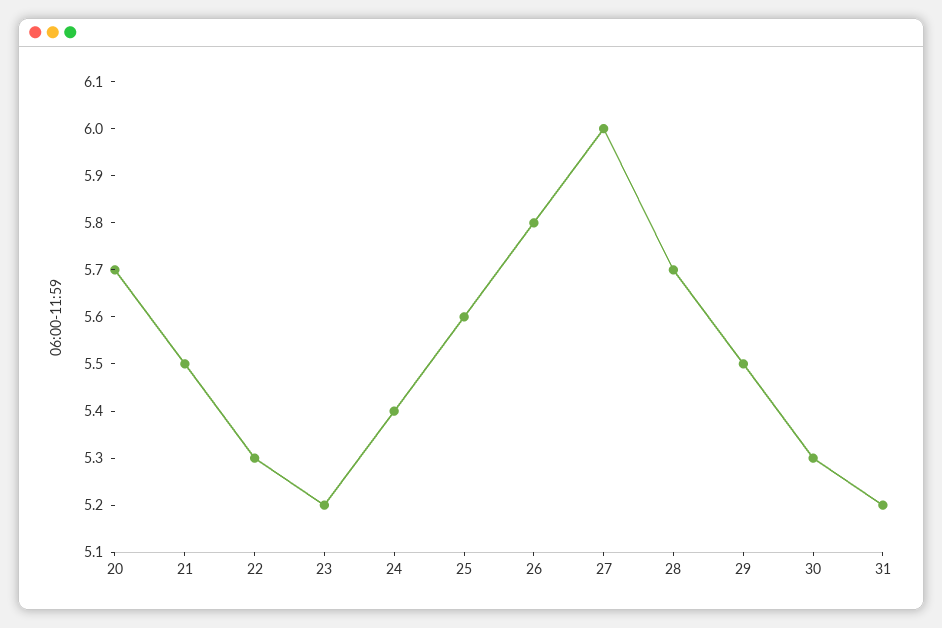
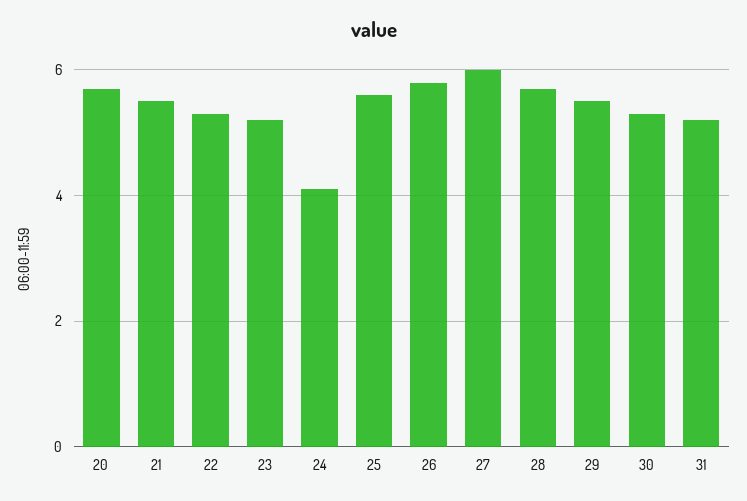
  {
    "20": 5.7,
    "21": 5.5,
    "22": 5.3,
    "23": 5.2,
-   "24": 5.4,
+   "24": 4,
    "25": 5.6,
    "26": 5.8,
    "27": 6,
    "28": 5.7,
    "29": 5.5,
    "30": 5.3,
    "31": 5.2
  }

